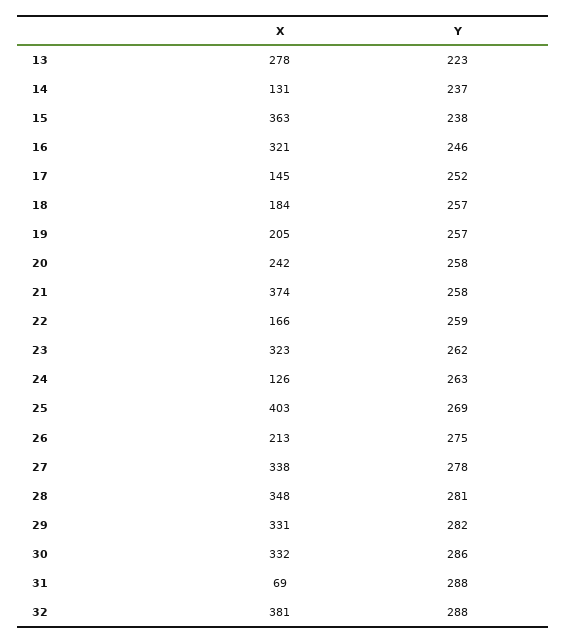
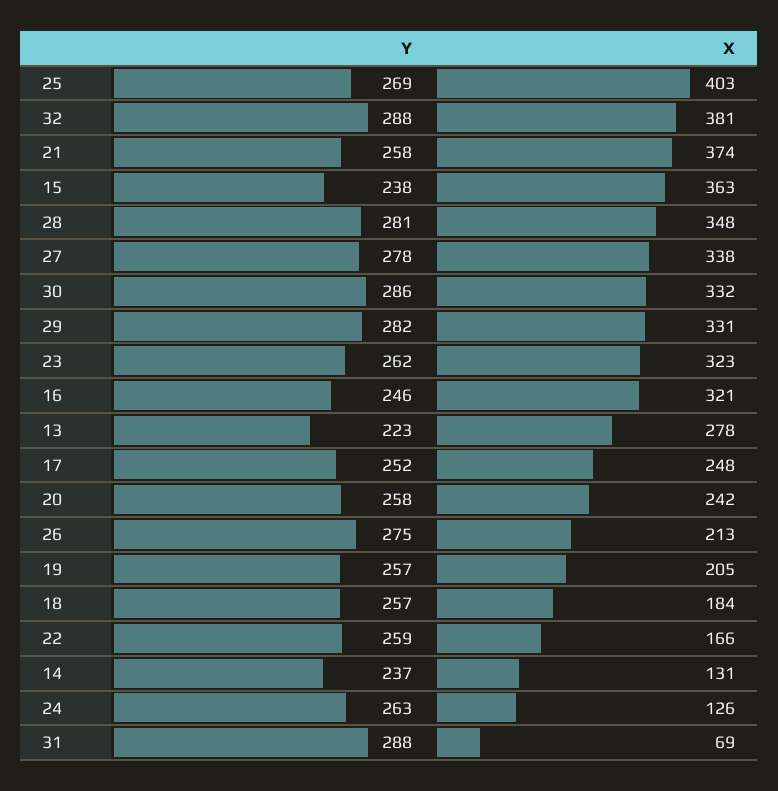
  {
    "X": {
      "13": 278,
      "14": 131,
      "15": 363,
      "16": 321,
-     "17": 145,
+     "17": 248,
      "18": 184,
      "19": 205,
      "20": 242,
      "21": 374,
      "22": 166,
      "23": 323,
      "24": 126,
      "25": 403,
      "26": 213,
      "27": 338,
      "28": 348,
      "29": 331,
      "30": 332,
      "31": 69,
      "32": 381
    },
    "Y": {
      "13": 223,
      "14": 237,
      "15": 238,
      "16": 246,
      "17": 252,
      "18": 257,
      "19": 257,
      "20": 258,
      "21": 258,
      "22": 259,
      "23": 262,
      "24": 263,
      "25": 269,
      "26": 275,
      "27": 278,
      "28": 281,
      "29": 282,
      "30": 286,
      "31": 288,
      "32": 288
    }
  }

